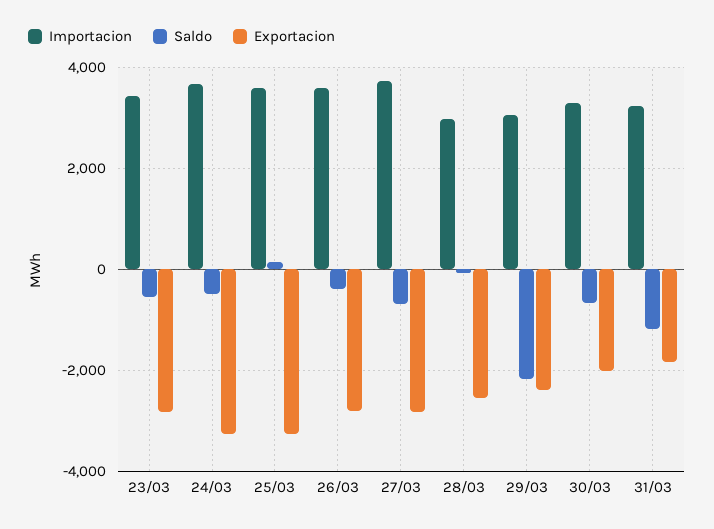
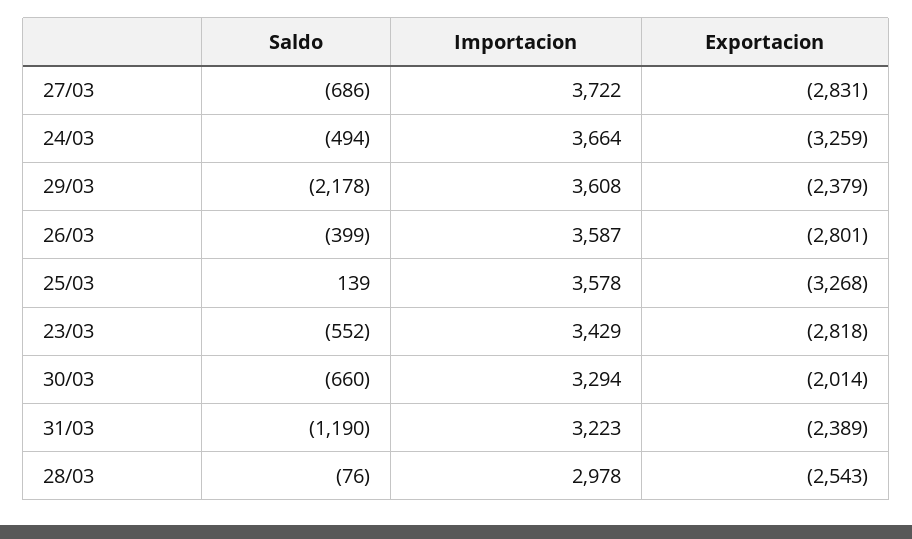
  {
    "Importacion": {
      "23/03": 3429,
      "24/03": 3664,
      "25/03": 3578,
      "26/03": 3587,
      "27/03": 3722,
      "28/03": 2978,
-     "29/03": 3000,
+     "29/03": 3608,
      "30/03": 3294,
      "31/03": 3223
    },
    "Saldo": {
      "23/03": -552,
      "24/03": -494,
      "25/03": 139,
      "26/03": -399,
      "27/03": -686,
      "28/03": -76,
      "29/03": -2178,
      "30/03": -660,
      "31/03": -1190
    },
    "Exportacion": {
      "23/03": -2818,
      "24/03": -3259,
      "25/03": -3268,
      "26/03": -2801,
      "27/03": -2831,
      "28/03": -2543,
      "29/03": -2379,
      "30/03": -2014,
-     "31/03": -1800
+     "31/03": -2389
    }
  }

